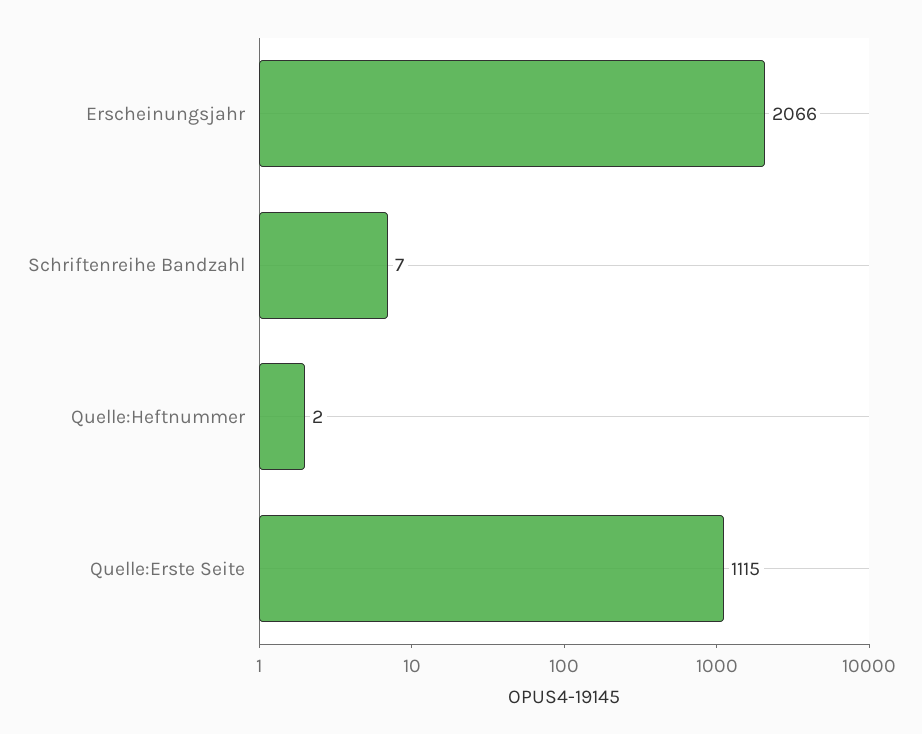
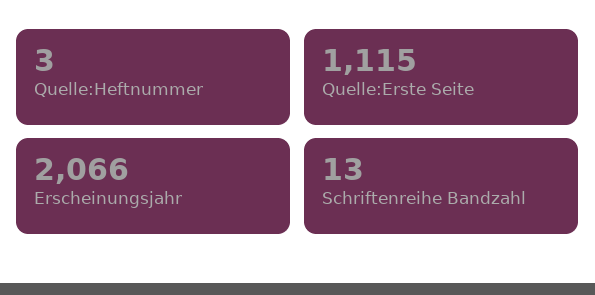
  {
    "Erscheinungsjahr": 2066,
-   "Schriftenreihe Bandzahl": 7,
+   "Schriftenreihe Bandzahl": 13,
-   "Quelle:Heftnummer": 2,
+   "Quelle:Heftnummer": 3,
    "Quelle:Erste Seite": 1115
  }

